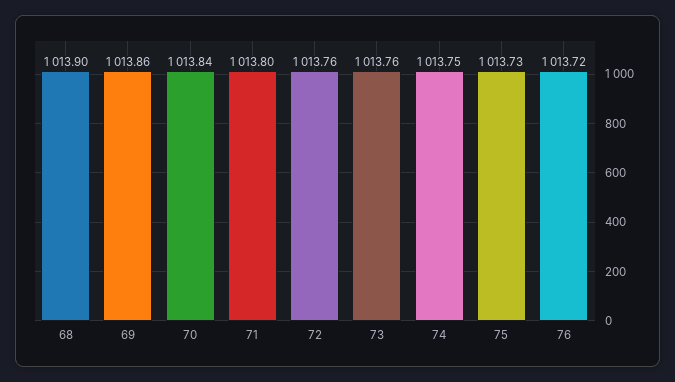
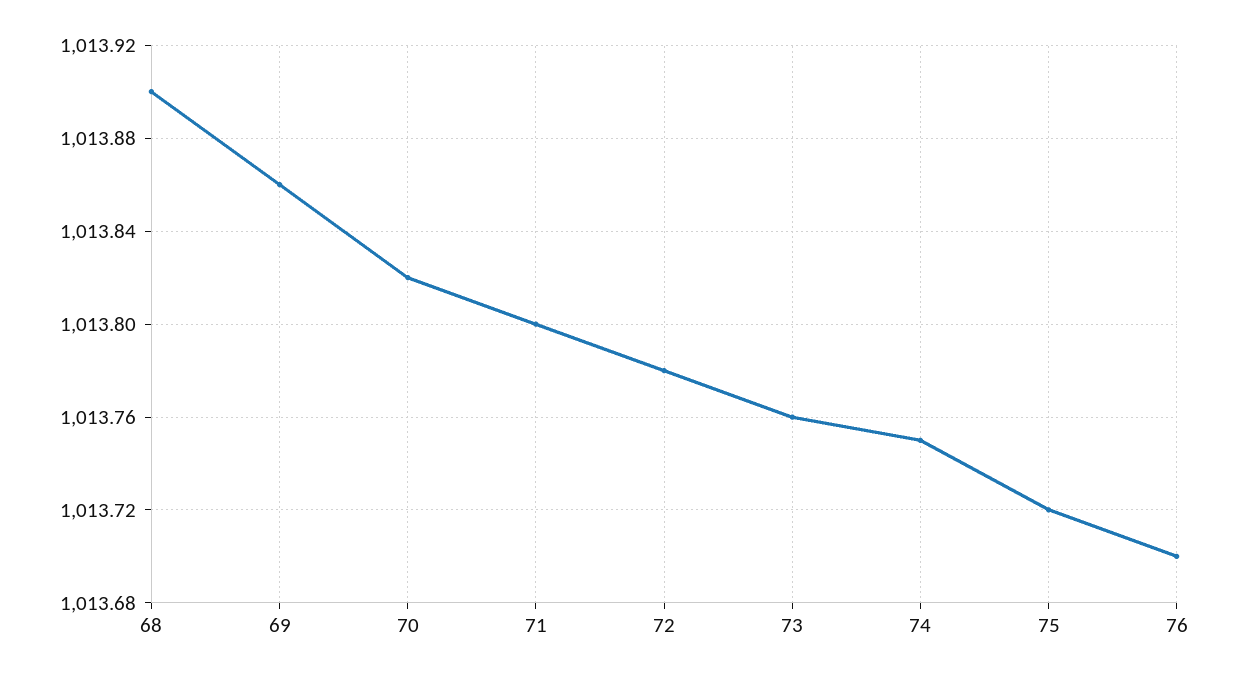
  {
    "68": 1013.9,
    "69": 1013.86,
-   "70": 1013.84,
+   "70": 1013.82,
    "71": 1013.8,
-   "72": 1013.76,
+   "72": 1013.78,
    "73": 1013.76,
    "74": 1013.75,
-   "75": 1013.73,
+   "75": 1013.72,
-   "76": 1013.72
+   "76": 1013.7
  }

